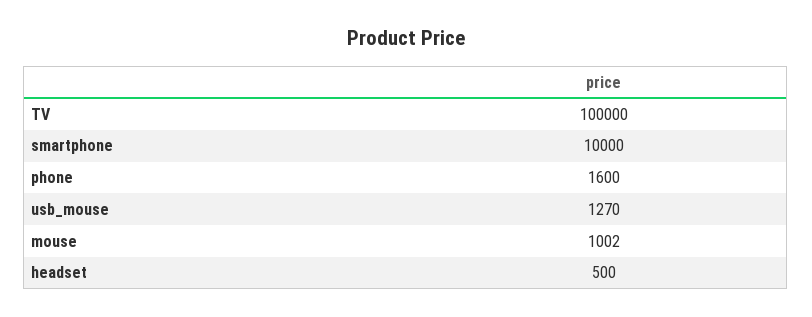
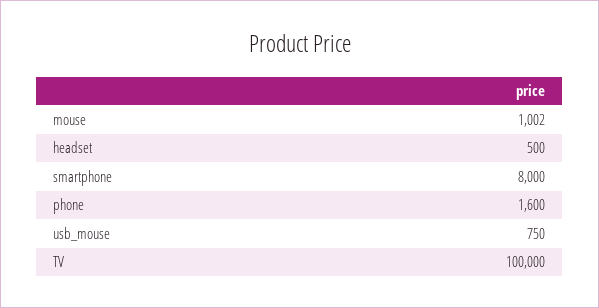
  {
    "TV": 100000,
-   "smartphone": 10000,
+   "smartphone": 8000,
    "phone": 1600,
-   "usb_mouse": 1270,
+   "usb_mouse": 750,
    "mouse": 1002,
    "headset": 500
  }

